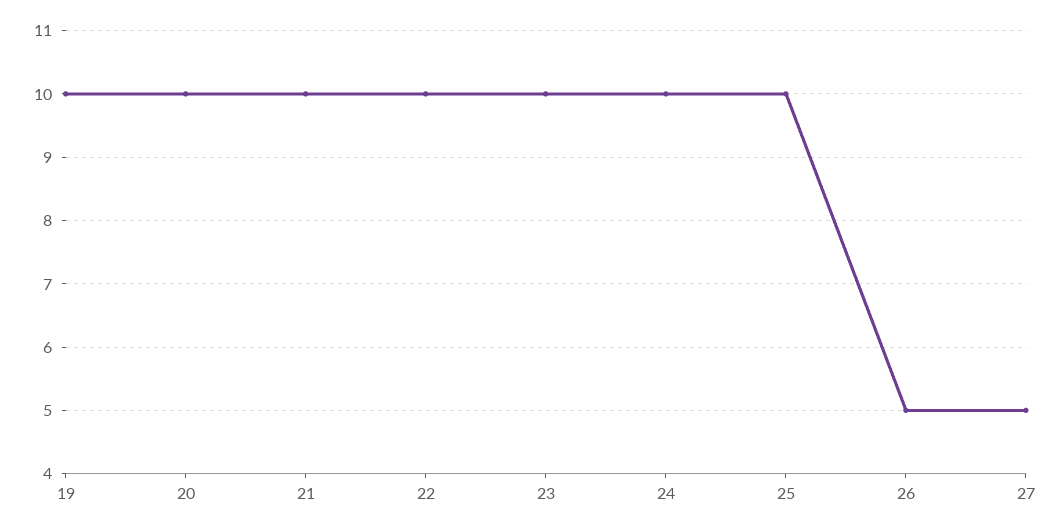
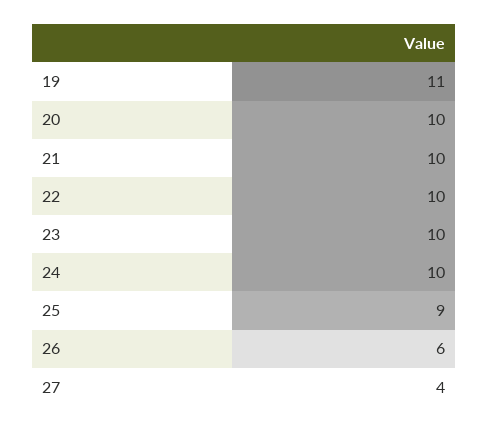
  {
-   "19": 10,
+   "19": 11,
    "20": 10,
    "21": 10,
    "22": 10,
    "23": 10,
    "24": 10,
-   "25": 10,
+   "25": 9,
-   "26": 5,
+   "26": 6,
-   "27": 5
+   "27": 4
  }

